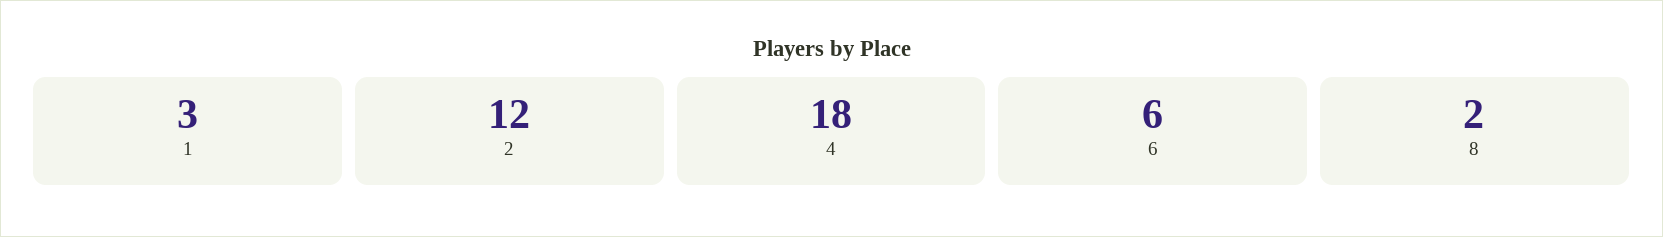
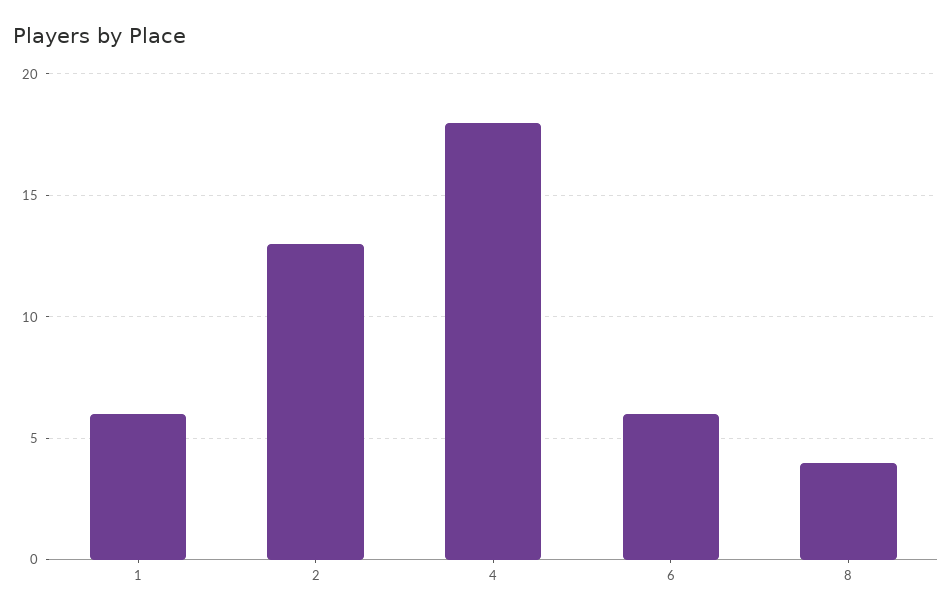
  {
-   "1": 3,
+   "1": 6,
-   "2": 12,
+   "2": 13,
    "4": 18,
    "6": 6,
-   "8": 2
+   "8": 4
  }

